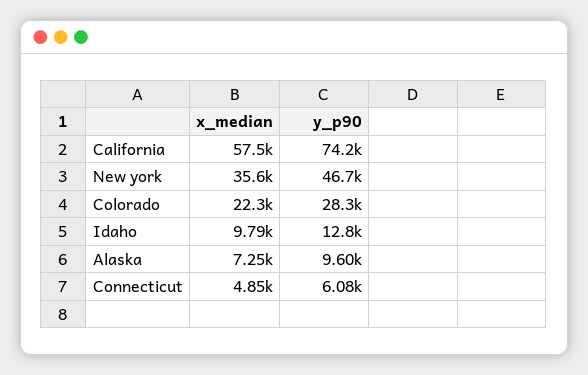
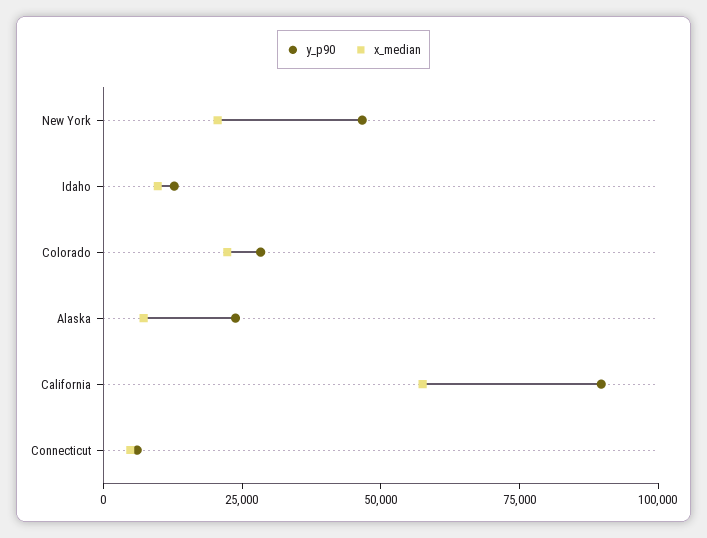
  {
    "x_median": {
      "California": 57500,
-     "New york": 35600,
+     "New york": 20000,
      "Colorado": 22300,
      "Idaho": 9790,
      "Alaska": 7250,
      "Connecticut": 4850
    },
    "y_p90": {
-     "California": 74200,
+     "California": 90000,
      "New york": 46700,
      "Colorado": 28300,
      "Idaho": 12800,
-     "Alaska": 9600,
+     "Alaska": 25000,
      "Connecticut": 6080
    }
  }

